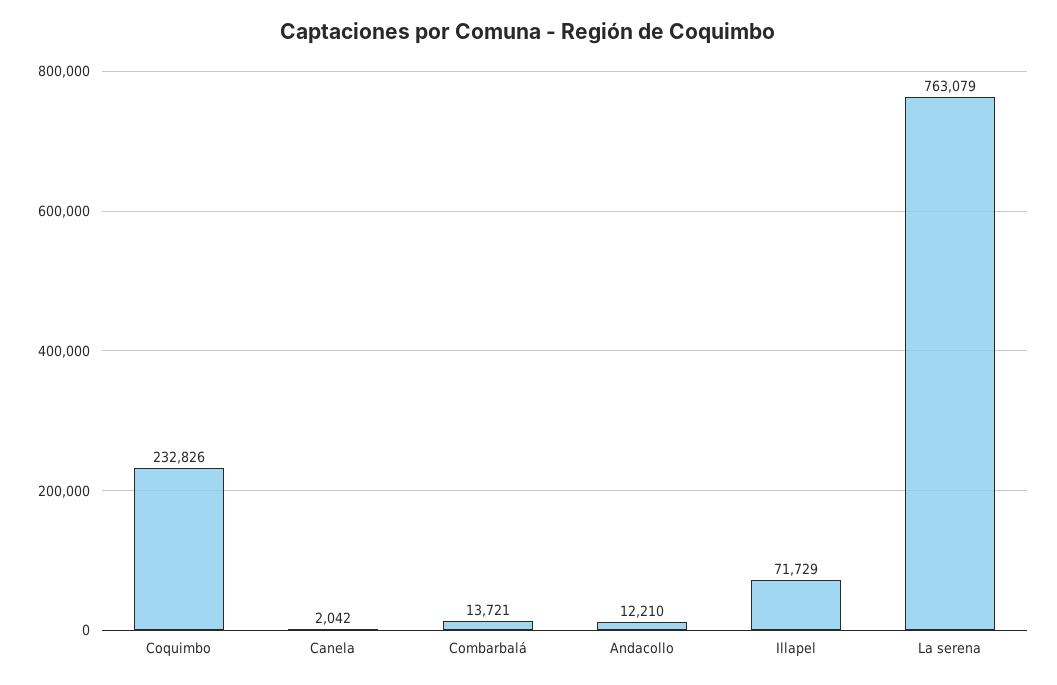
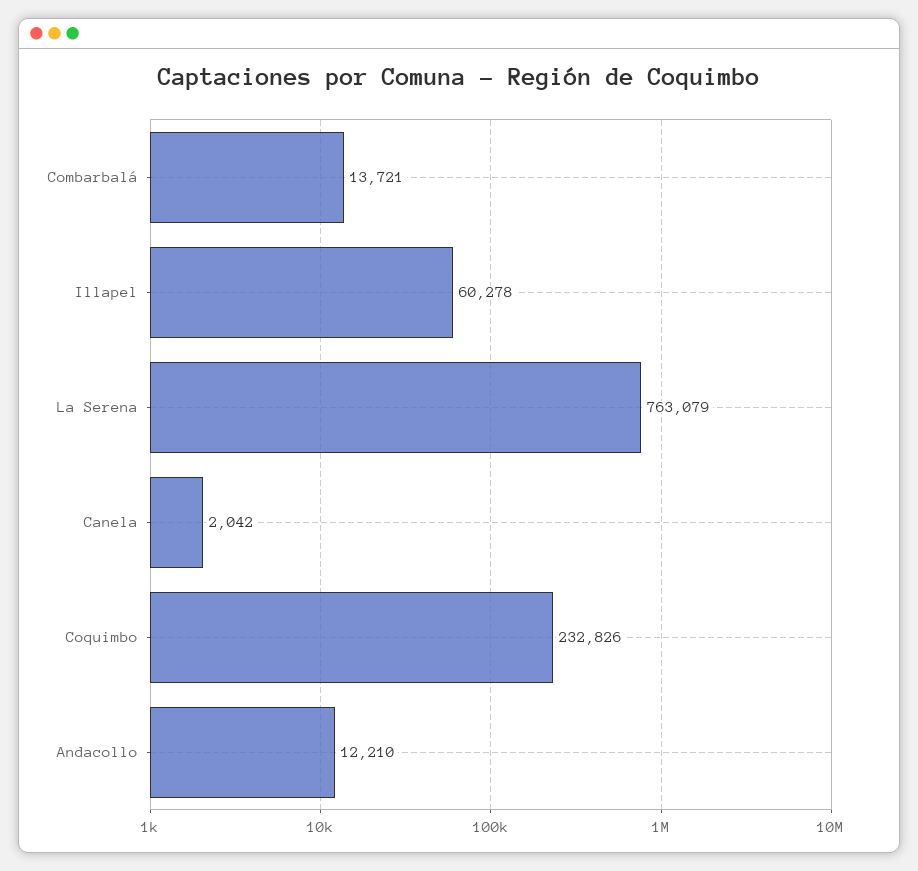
  {
    "Coquimbo": 232826,
    "Canela": 2042,
    "Combarbalá": 13721,
    "Andacollo": 12210,
-   "Illapel": 71729,
+   "Illapel": 60278,
    "La serena": 763079
  }

